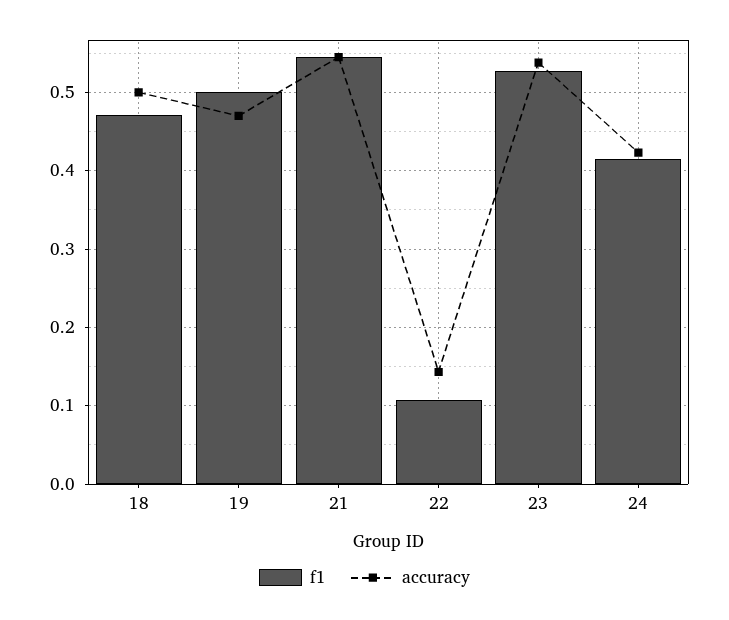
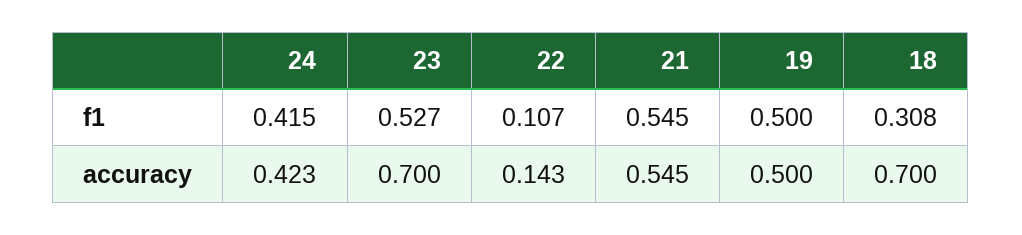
  {
    "f1": {
-     "18": 0.47,
+     "18": 0.308,
      "19": 0.5,
      "21": 0.545,
      "22": 0.107,
      "23": 0.527,
      "24": 0.415
    },
    "accuracy": {
-     "18": 0.5,
+     "18": 0.7,
-     "19": 0.47,
+     "19": 0.5,
      "21": 0.545,
      "22": 0.143,
-     "23": 0.54,
+     "23": 0.7,
      "24": 0.423
    }
  }

